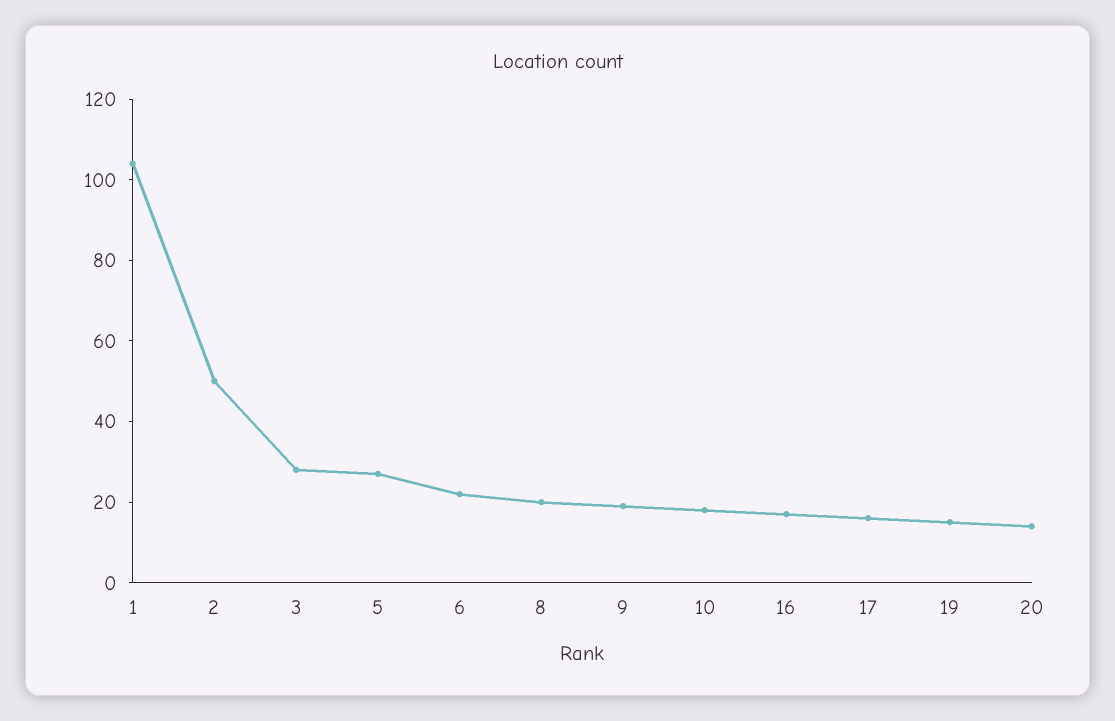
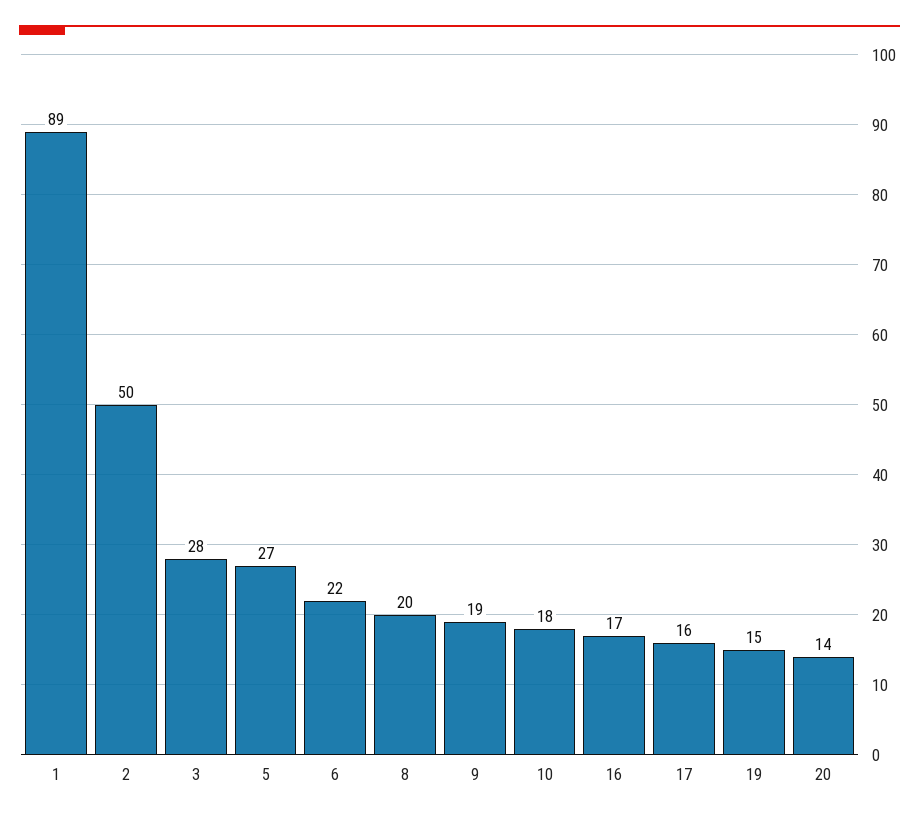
  {
-   "1": 105,
+   "1": 89,
    "2": 50,
    "3": 28,
    "5": 27,
    "6": 22,
    "8": 20,
    "9": 19,
    "10": 18,
    "16": 17,
    "17": 16,
    "19": 15,
    "20": 14
  }

